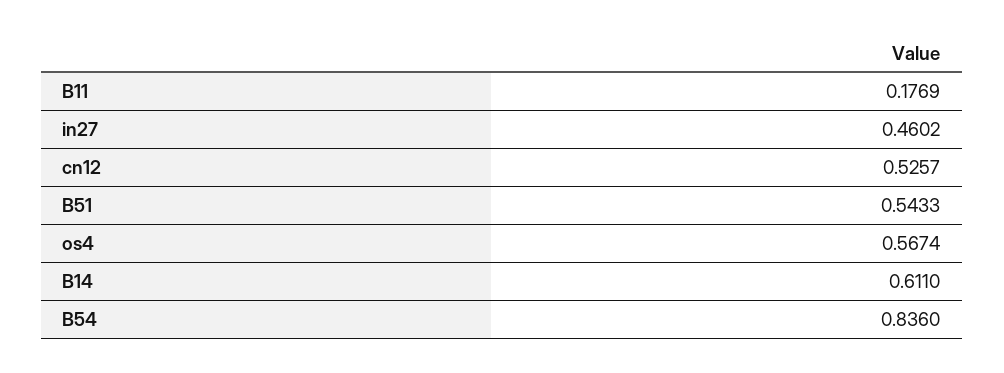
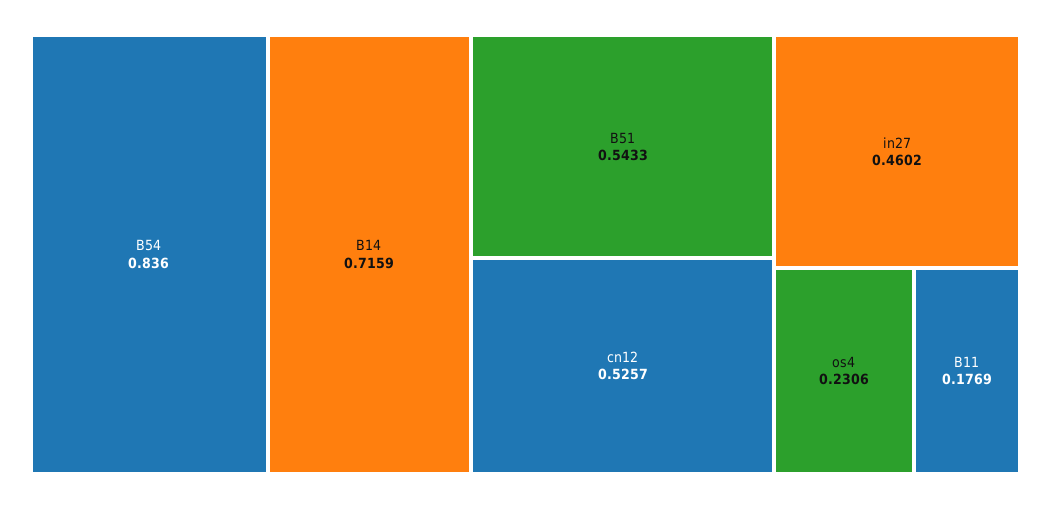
  {
    "B11": 0.1769,
    "in27": 0.4602,
    "cn12": 0.5257,
    "B51": 0.5433,
-   "os4": 0.5674,
+   "os4": 0.2306,
-   "B14": 0.611,
+   "B14": 0.7159,
    "B54": 0.836
  }

